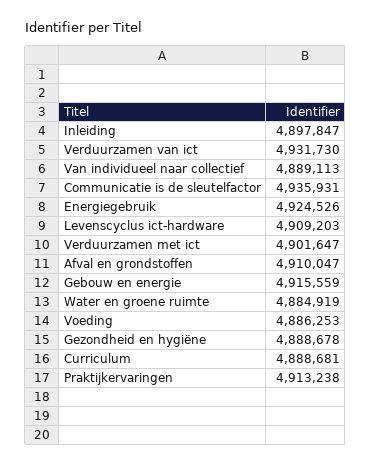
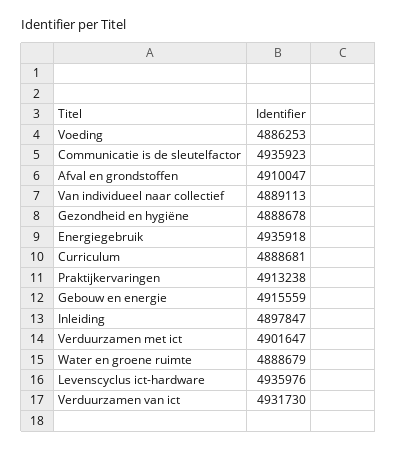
  {
    "Inleiding": 4897847,
    "Verduurzamen van ict": 4931730,
    "Van individueel naar collectief": 4889113,
-   "Communicatie is de sleutelfactor": 4935931,
+   "Communicatie is de sleutelfactor": 4935923,
-   "Energiegebruik": 4924526,
+   "Energiegebruik": 4935918,
-   "Levenscyclus ict-hardware": 4909203,
+   "Levenscyclus ict-hardware": 4935976,
    "Verduurzamen met ict": 4901647,
    "Afval en grondstoffen": 4910047,
    "Gebouw en energie": 4915559,
-   "Water en groene ruimte": 4884919,
+   "Water en groene ruimte": 4888679,
    "Voeding": 4886253,
    "Gezondheid en hygiëne": 4888678,
    "Curriculum": 4888681,
    "Praktijkervaringen": 4913238
  }

